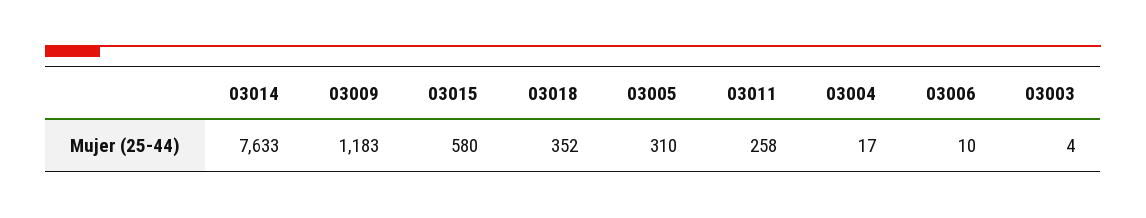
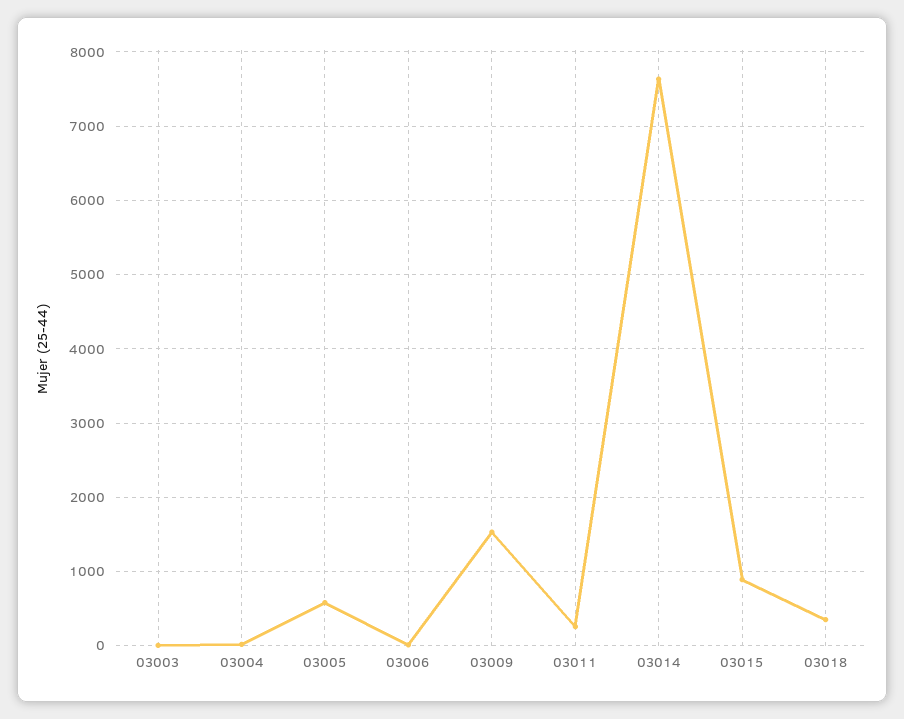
  {
    "03014": 7633,
-   "03009": 1183,
+   "03009": 1500,
-   "03015": 580,
+   "03015": 900,
    "03018": 352,
-   "03005": 310,
+   "03005": 600,
    "03011": 258,
    "03004": 17,
    "03006": 10,
    "03003": 4
  }

